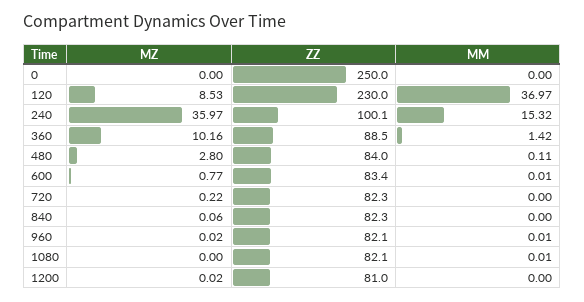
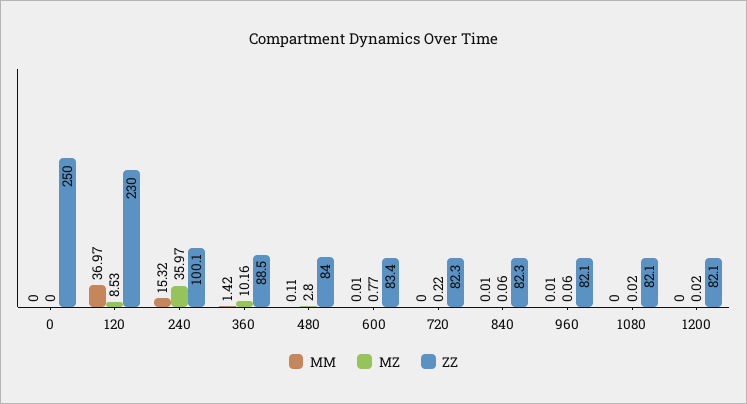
  {
    "MZ": {
      "0": 0,
      "120": 8.53,
      "240": 35.97,
      "360": 10.16,
      "480": 2.8,
      "600": 0.77,
      "720": 0.22,
      "840": 0.06,
-     "960": 0.02,
+     "960": 0.06,
-     "1080": 0,
+     "1080": 0.02,
      "1200": 0.02
    },
    "ZZ": {
      "0": 250,
      "120": 230,
      "240": 100.1,
      "360": 88.5,
      "480": 84,
      "600": 83.4,
      "720": 82.3,
      "840": 82.3,
      "960": 82.1,
      "1080": 82.1,
-     "1200": 81
+     "1200": 82.1
    },
    "MM": {
      "0": 0,
      "120": 36.97,
      "240": 15.32,
      "360": 1.42,
      "480": 0.11,
      "600": 0.01,
      "720": 0,
-     "840": 0,
+     "840": 0.01,
      "960": 0.01,
-     "1080": 0.01,
+     "1080": 0,
      "1200": 0
    }
  }

